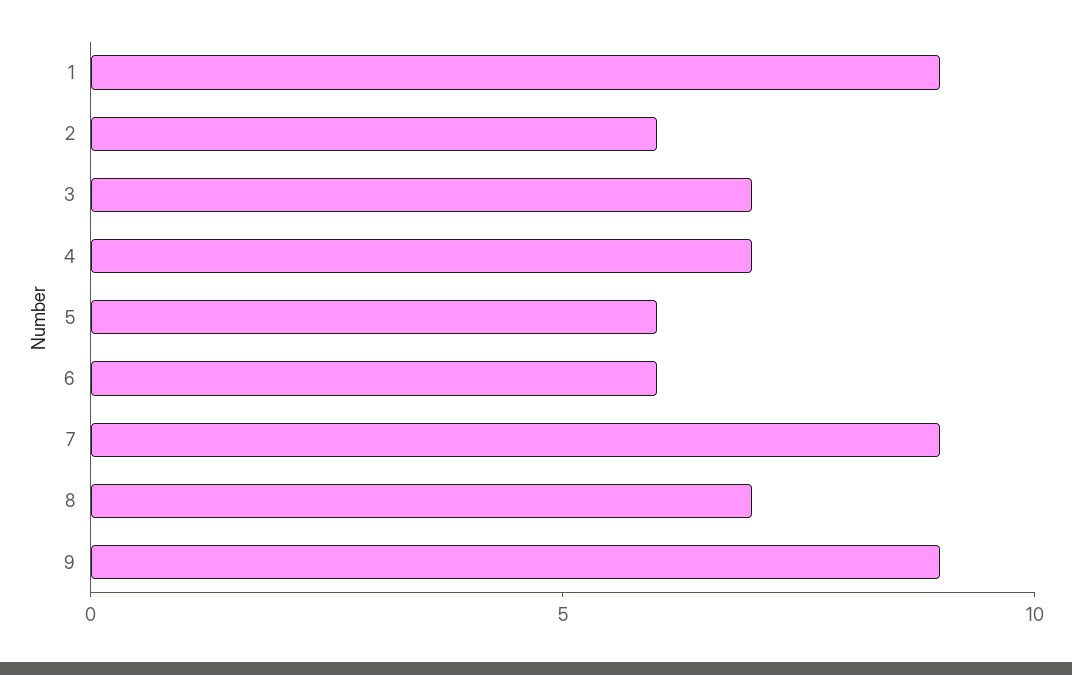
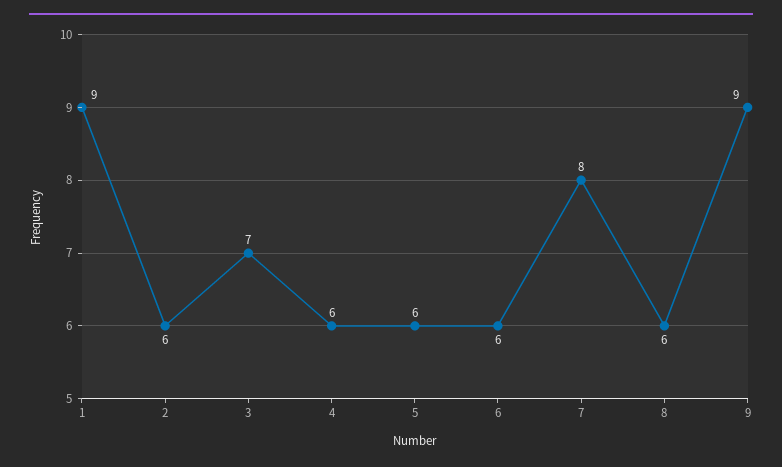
  {
    "1": 9,
    "2": 6,
    "3": 7,
-   "4": 7,
+   "4": 6,
    "5": 6,
    "6": 6,
-   "7": 9,
+   "7": 8,
-   "8": 7,
+   "8": 6,
    "9": 9
  }

